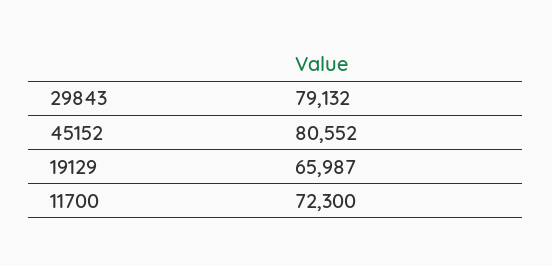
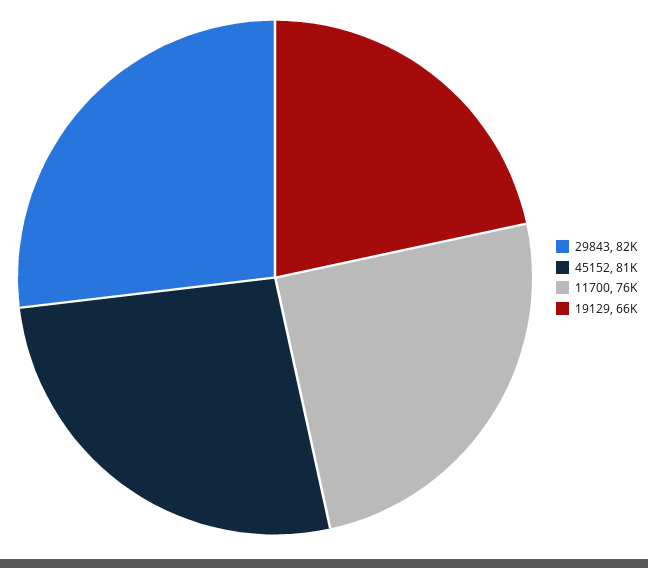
  {
-   "29843": 79132,
+   "29843": 82000,
    "45152": 80552,
    "19129": 65987,
-   "11700": 72300
+   "11700": 76000
  }

